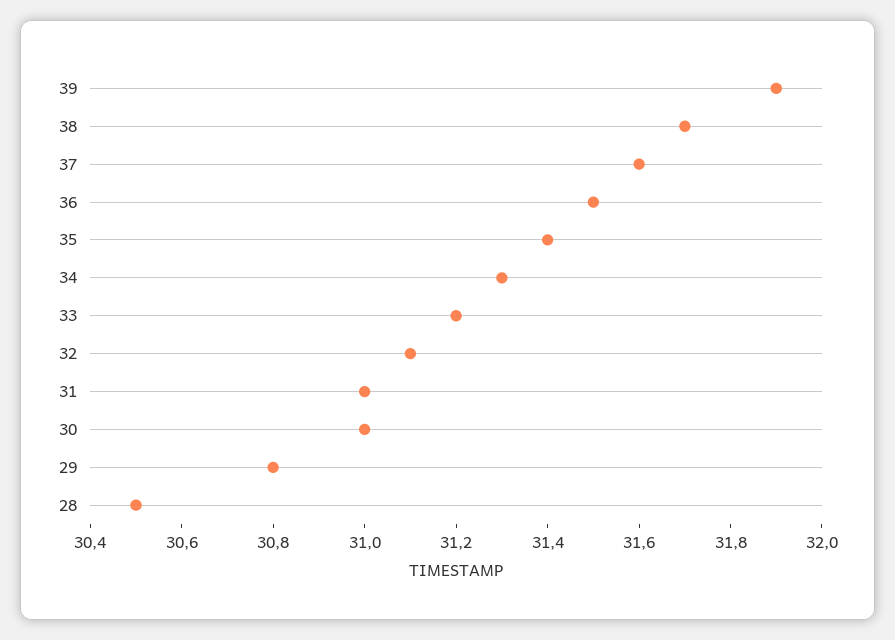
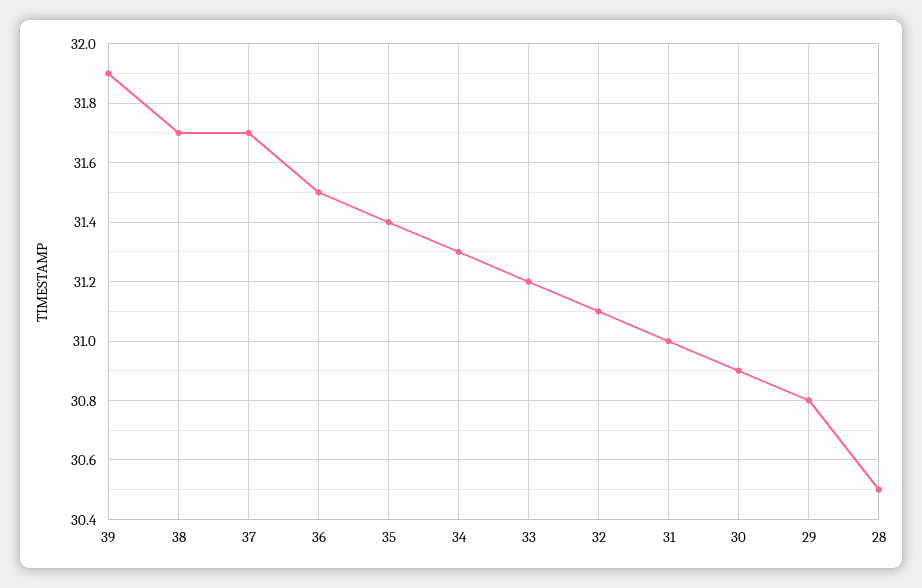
  {
    "39": 31.9,
    "38": 31.7,
-   "37": 31.6,
+   "37": 31.7,
    "36": 31.5,
    "35": 31.4,
    "34": 31.3,
    "33": 31.2,
    "32": 31.1,
    "31": 31,
-   "30": 31,
+   "30": 30.9,
    "29": 30.8,
    "28": 30.5
  }

